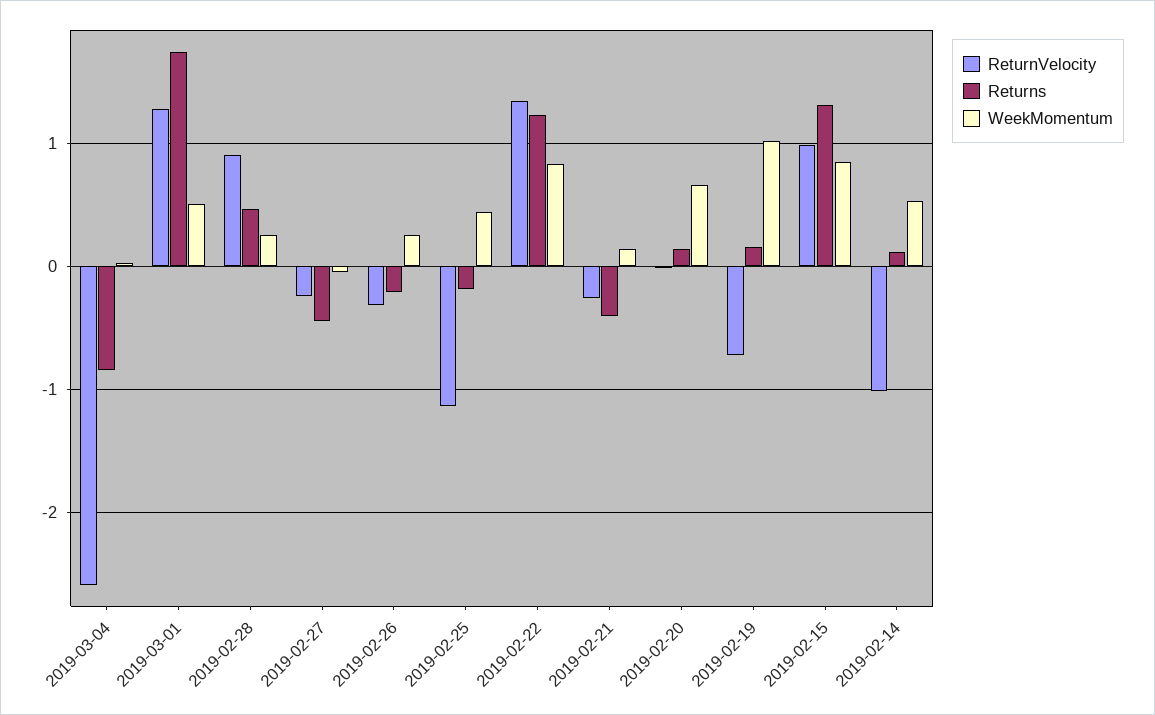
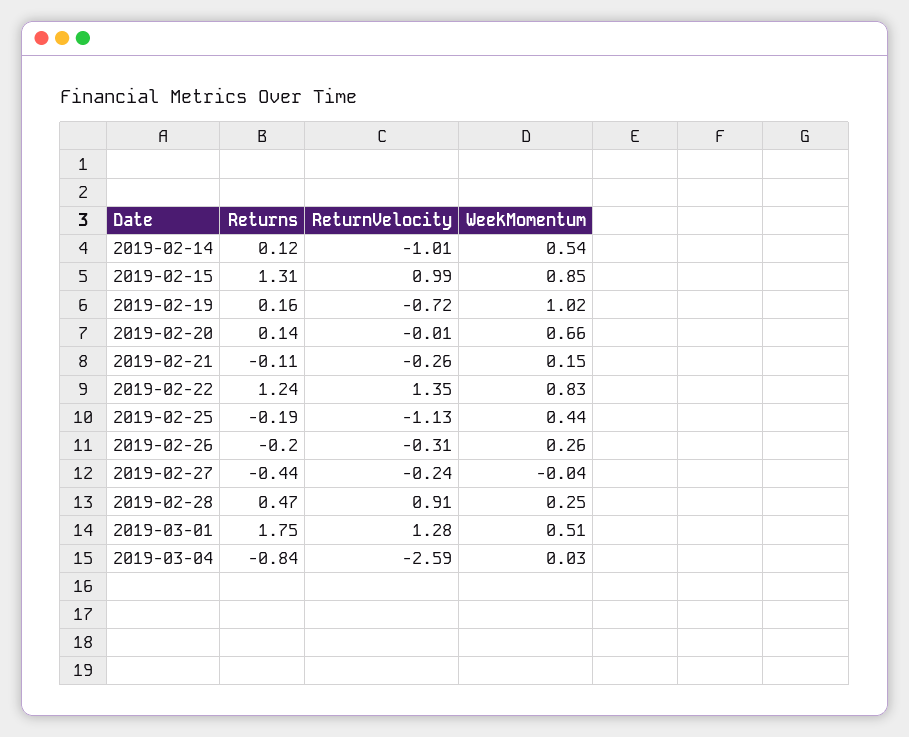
  {
    "ReturnVelocity": {
      "2019-03-04": -2.59,
      "2019-03-01": 1.28,
      "2019-02-28": 0.91,
      "2019-02-27": -0.24,
      "2019-02-26": -0.31,
      "2019-02-25": -1.13,
      "2019-02-22": 1.35,
      "2019-02-21": -0.26,
      "2019-02-20": -0.01,
      "2019-02-19": -0.72,
      "2019-02-15": 0.99,
      "2019-02-14": -1.01
    },
    "Returns": {
      "2019-03-04": -0.84,
      "2019-03-01": 1.75,
      "2019-02-28": 0.47,
      "2019-02-27": -0.44,
      "2019-02-26": -0.2,
      "2019-02-25": -0.19,
      "2019-02-22": 1.24,
-     "2019-02-21": -0.4,
+     "2019-02-21": -0.11,
      "2019-02-20": 0.14,
      "2019-02-19": 0.16,
      "2019-02-15": 1.31,
      "2019-02-14": 0.12
    },
    "WeekMomentum": {
      "2019-03-04": 0.03,
      "2019-03-01": 0.51,
      "2019-02-28": 0.25,
      "2019-02-27": -0.04,
      "2019-02-26": 0.26,
      "2019-02-25": 0.44,
      "2019-02-22": 0.83,
      "2019-02-21": 0.15,
      "2019-02-20": 0.66,
      "2019-02-19": 1.02,
      "2019-02-15": 0.85,
      "2019-02-14": 0.54
    }
  }

